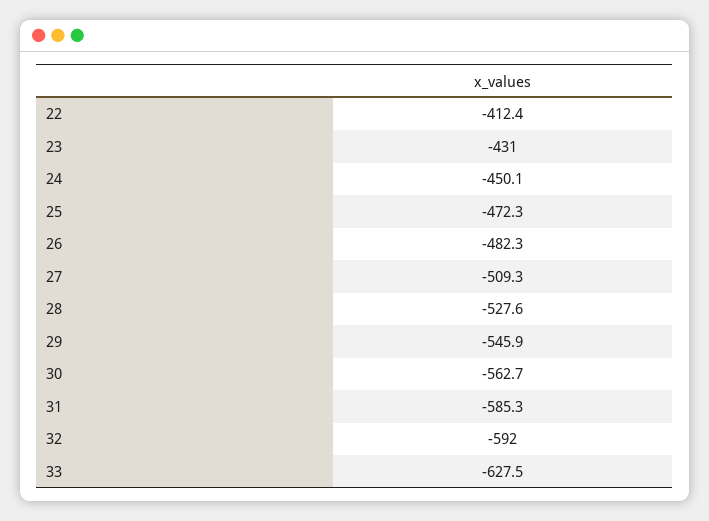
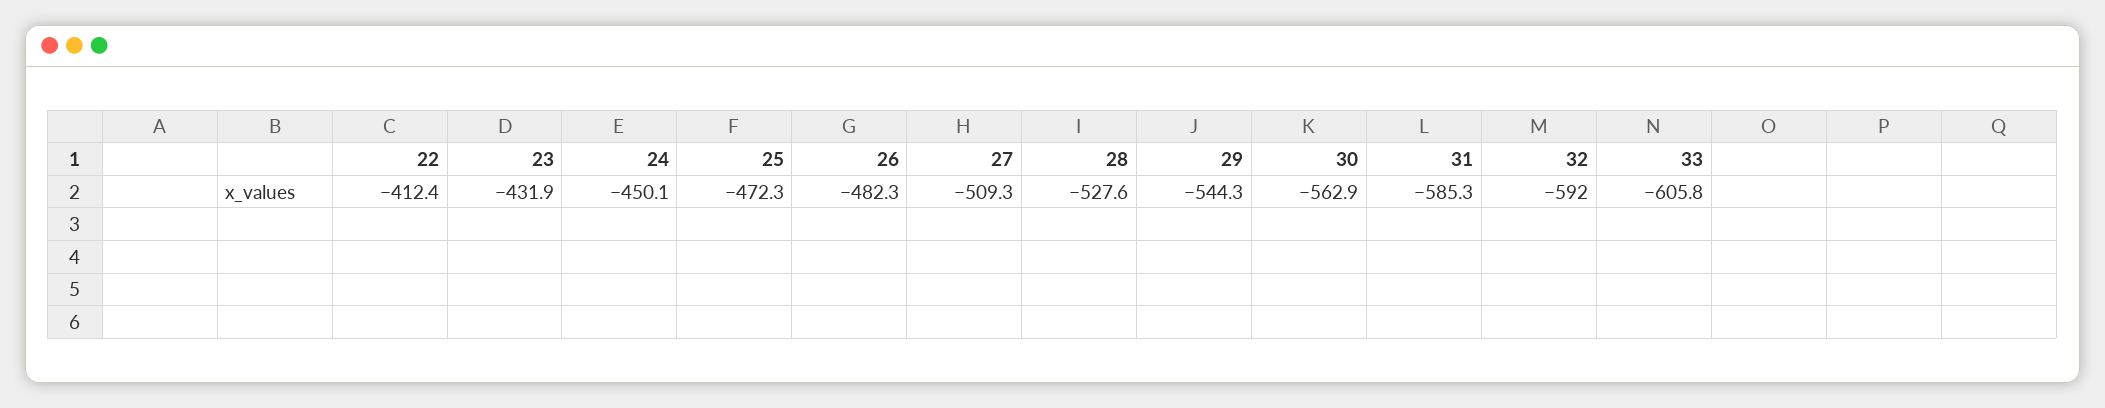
  {
    "22": -412.4,
-   "23": -431,
+   "23": -431.9,
    "24": -450.1,
    "25": -472.3,
    "26": -482.3,
    "27": -509.3,
    "28": -527.6,
-   "29": -545.9,
+   "29": -544.3,
-   "30": -562.7,
+   "30": -562.9,
    "31": -585.3,
    "32": -592,
-   "33": -627.5
+   "33": -605.8
  }

